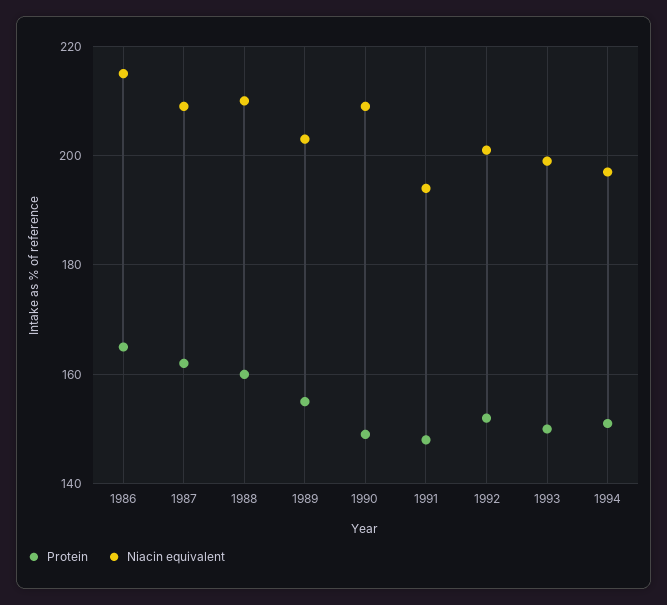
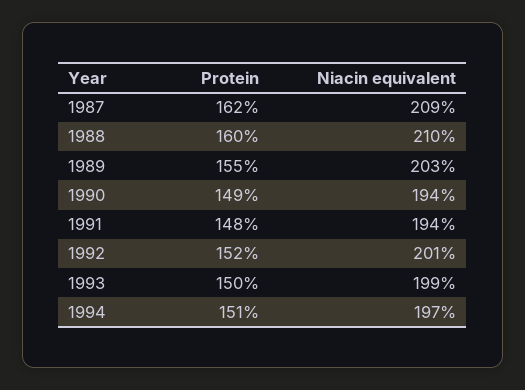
  {
    "Protein": {
-     "1986": 165,
      "1987": 162,
      "1988": 160,
      "1989": 155,
      "1990": 149,
      "1991": 148,
      "1992": 152,
      "1993": 150,
      "1994": 151
    },
    "Niacin equivalent": {
-     "1986": 215,
      "1987": 209,
      "1988": 210,
      "1989": 203,
-     "1990": 210,
+     "1990": 194,
      "1991": 194,
      "1992": 201,
      "1993": 199,
      "1994": 197
    }
  }

